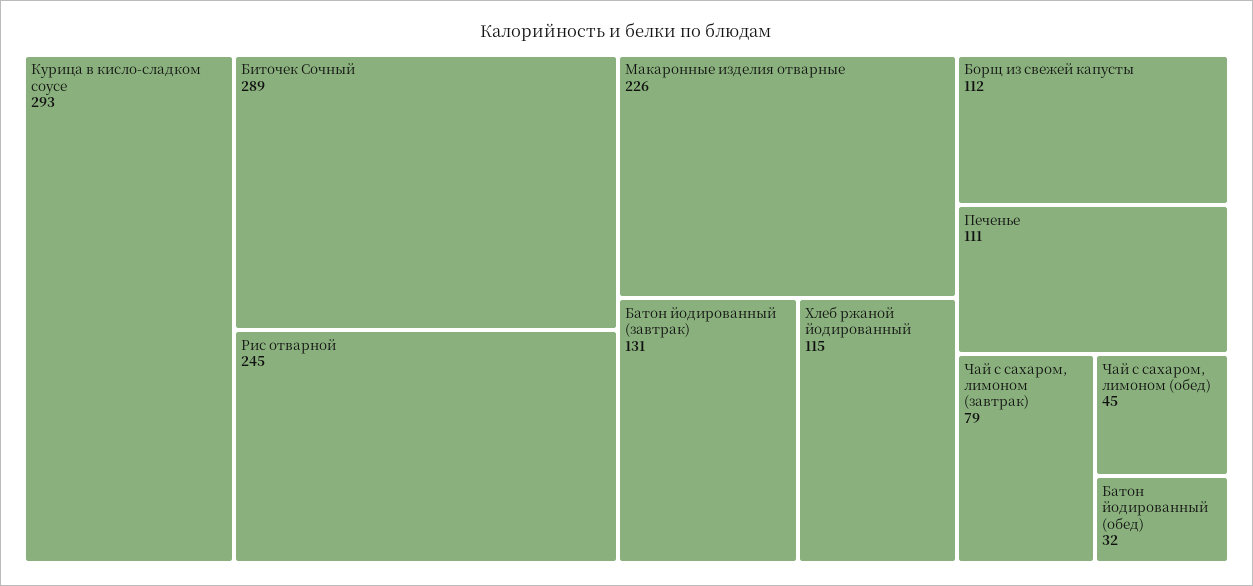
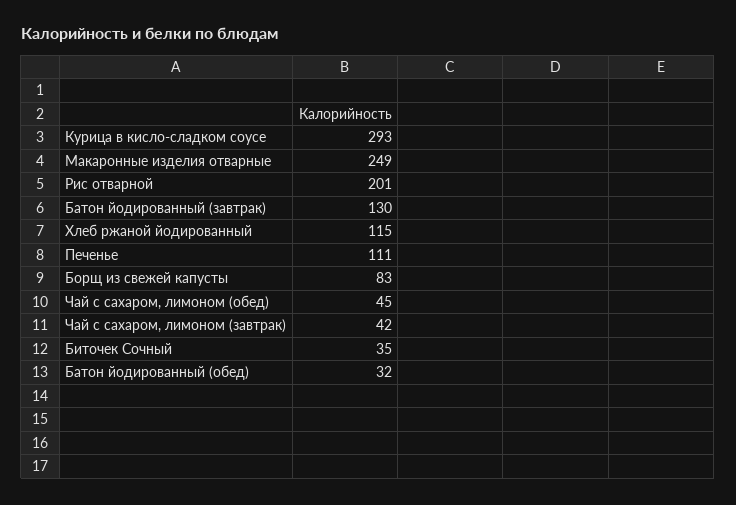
  {
    "Курица в кисло-сладком соусе": 293,
-   "Биточек Сочный": 289,
+   "Биточек Сочный": 35,
-   "Рис отварной": 245,
+   "Рис отварной": 201,
-   "Макаронные изделия отварные": 226,
+   "Макаронные изделия отварные": 249,
-   "Батон йодированный (завтрак)": 131,
+   "Батон йодированный (завтрак)": 130,
    "Хлеб ржаной йодированный": 115,
-   "Борщ из свежей капусты": 112,
+   "Борщ из свежей капусты": 83,
    "Печенье": 111,
-   "Чай с сахаром, лимоном (завтрак)": 79,
+   "Чай с сахаром, лимоном (завтрак)": 42,
    "Чай с сахаром, лимоном (обед)": 45,
    "Батон йодированный (обед)": 32
  }

